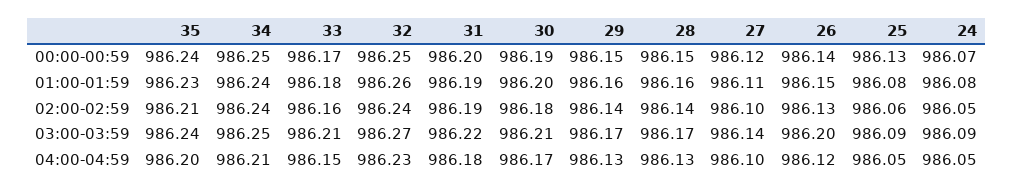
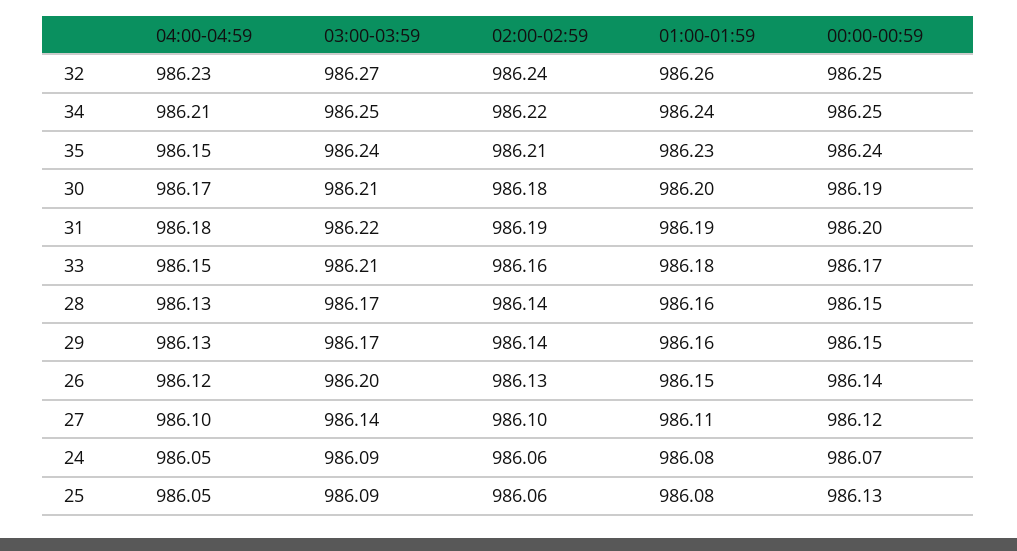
  {
    "35": {
      "00:00-00:59": 986.24,
      "01:00-01:59": 986.23,
      "02:00-02:59": 986.21,
      "03:00-03:59": 986.24,
-     "04:00-04:59": 986.2
+     "04:00-04:59": 986.15
    },
    "34": {
      "00:00-00:59": 986.25,
      "01:00-01:59": 986.24,
-     "02:00-02:59": 986.24,
+     "02:00-02:59": 986.22,
      "03:00-03:59": 986.25,
      "04:00-04:59": 986.21
    },
    "33": {
      "00:00-00:59": 986.17,
      "01:00-01:59": 986.18,
      "02:00-02:59": 986.16,
      "03:00-03:59": 986.21,
      "04:00-04:59": 986.15
    },
    "32": {
      "00:00-00:59": 986.25,
      "01:00-01:59": 986.26,
      "02:00-02:59": 986.24,
      "03:00-03:59": 986.27,
      "04:00-04:59": 986.23
    },
    "31": {
      "00:00-00:59": 986.2,
      "01:00-01:59": 986.19,
      "02:00-02:59": 986.19,
      "03:00-03:59": 986.22,
      "04:00-04:59": 986.18
    },
    "30": {
      "00:00-00:59": 986.19,
      "01:00-01:59": 986.2,
      "02:00-02:59": 986.18,
      "03:00-03:59": 986.21,
      "04:00-04:59": 986.17
    },
    "29": {
      "00:00-00:59": 986.15,
      "01:00-01:59": 986.16,
      "02:00-02:59": 986.14,
      "03:00-03:59": 986.17,
      "04:00-04:59": 986.13
    },
    "28": {
      "00:00-00:59": 986.15,
      "01:00-01:59": 986.16,
      "02:00-02:59": 986.14,
      "03:00-03:59": 986.17,
      "04:00-04:59": 986.13
    },
    "27": {
      "00:00-00:59": 986.12,
      "01:00-01:59": 986.11,
      "02:00-02:59": 986.1,
      "03:00-03:59": 986.14,
      "04:00-04:59": 986.1
    },
    "26": {
      "00:00-00:59": 986.14,
      "01:00-01:59": 986.15,
      "02:00-02:59": 986.13,
      "03:00-03:59": 986.2,
      "04:00-04:59": 986.12
    },
    "25": {
      "00:00-00:59": 986.13,
      "01:00-01:59": 986.08,
      "02:00-02:59": 986.06,
      "03:00-03:59": 986.09,
      "04:00-04:59": 986.05
    },
    "24": {
      "00:00-00:59": 986.07,
      "01:00-01:59": 986.08,
-     "02:00-02:59": 986.05,
+     "02:00-02:59": 986.06,
      "03:00-03:59": 986.09,
      "04:00-04:59": 986.05
    }
  }

